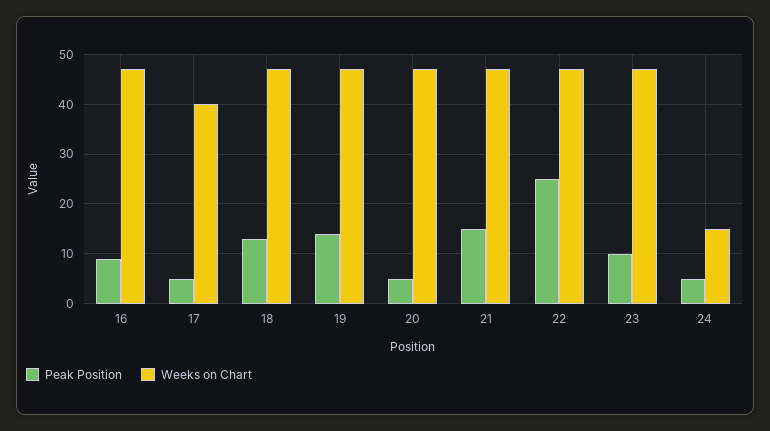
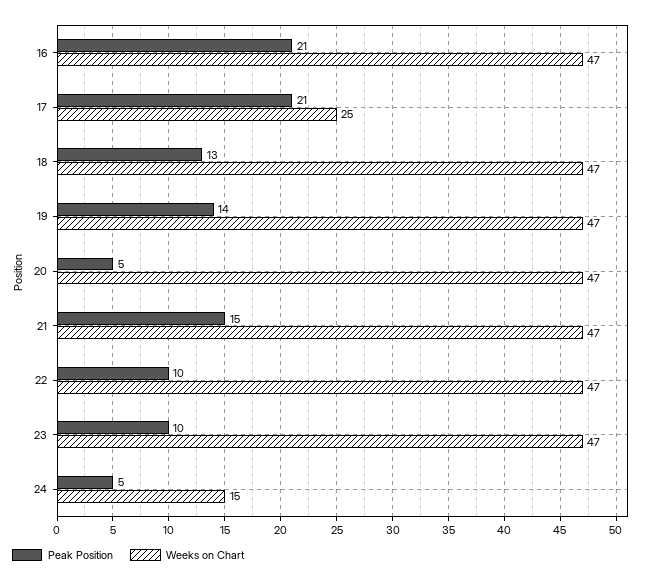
  {
    "Peak Position": {
-     "16": 10,
+     "16": 21,
-     "17": 5,
+     "17": 21,
      "18": 13,
      "19": 14,
      "20": 5,
      "21": 15,
-     "22": 25,
+     "22": 10,
      "23": 10,
      "24": 5
    },
    "Weeks on Chart": {
      "16": 47,
-     "17": 40,
+     "17": 25,
      "18": 47,
      "19": 47,
      "20": 47,
      "21": 47,
      "22": 47,
      "23": 47,
      "24": 15
    }
  }

